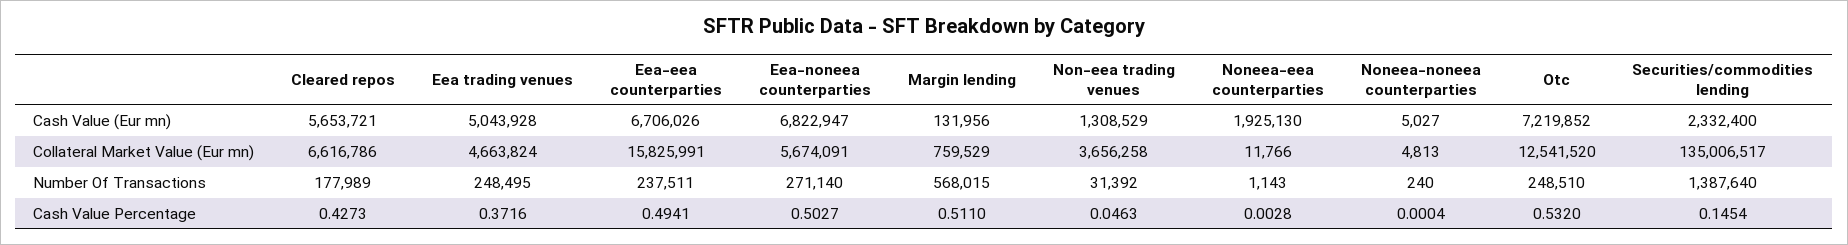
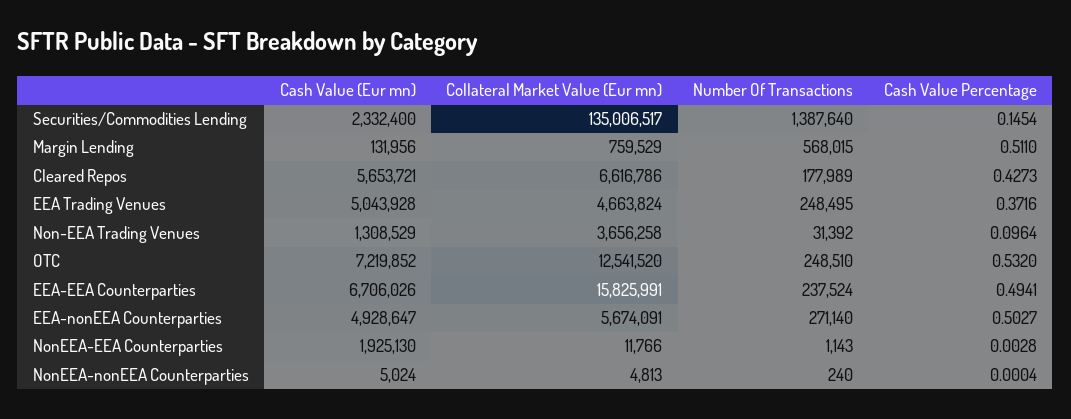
  {
    "Cleared repos": {
      "Cash Value (Eur mn)": 5653721,
      "Collateral Market Value (Eur mn)": 6616786,
      "Number Of Transactions": 177989,
      "Cash Value Percentage": 0.4273
    },
    "Eea trading venues": {
      "Cash Value (Eur mn)": 5043928,
      "Collateral Market Value (Eur mn)": 4663824,
      "Number Of Transactions": 248495,
      "Cash Value Percentage": 0.3716
    },
    "Eea-eea counterparties": {
      "Cash Value (Eur mn)": 6706026,
      "Collateral Market Value (Eur mn)": 15825991,
-     "Number Of Transactions": 237511,
+     "Number Of Transactions": 237524,
      "Cash Value Percentage": 0.4941
    },
    "Eea-noneea counterparties": {
-     "Cash Value (Eur mn)": 6822947,
+     "Cash Value (Eur mn)": 4928647,
      "Collateral Market Value (Eur mn)": 5674091,
      "Number Of Transactions": 271140,
      "Cash Value Percentage": 0.5027
    },
    "Margin lending": {
      "Cash Value (Eur mn)": 131956,
      "Collateral Market Value (Eur mn)": 759529,
      "Number Of Transactions": 568015,
      "Cash Value Percentage": 0.511
    },
    "Non-eea trading venues": {
      "Cash Value (Eur mn)": 1308529,
      "Collateral Market Value (Eur mn)": 3656258,
      "Number Of Transactions": 31392,
-     "Cash Value Percentage": 0.0463
+     "Cash Value Percentage": 0.0964
    },
    "Noneea-eea counterparties": {
      "Cash Value (Eur mn)": 1925130,
      "Collateral Market Value (Eur mn)": 11766,
      "Number Of Transactions": 1143,
      "Cash Value Percentage": 0.0028
    },
    "Noneea-noneea counterparties": {
-     "Cash Value (Eur mn)": 5027,
+     "Cash Value (Eur mn)": 5024,
      "Collateral Market Value (Eur mn)": 4813,
      "Number Of Transactions": 240,
      "Cash Value Percentage": 0.0004
    },
    "Otc": {
      "Cash Value (Eur mn)": 7219852,
      "Collateral Market Value (Eur mn)": 12541520,
      "Number Of Transactions": 248510,
      "Cash Value Percentage": 0.532
    },
    "Securities/commodities lending": {
      "Cash Value (Eur mn)": 2332400,
      "Collateral Market Value (Eur mn)": 135006517,
      "Number Of Transactions": 1387640,
      "Cash Value Percentage": 0.1454
    }
  }

